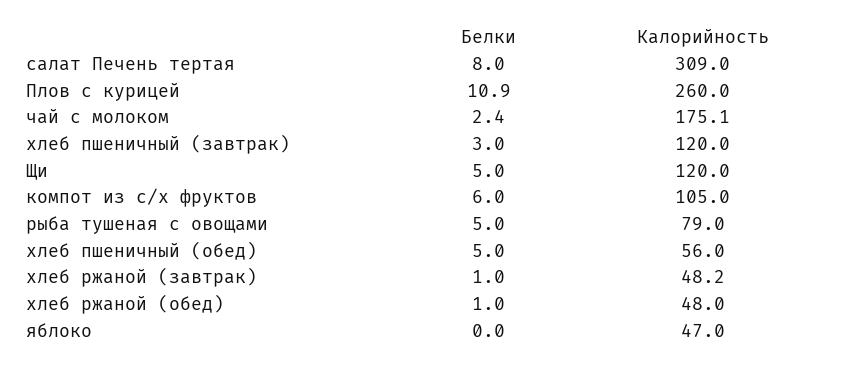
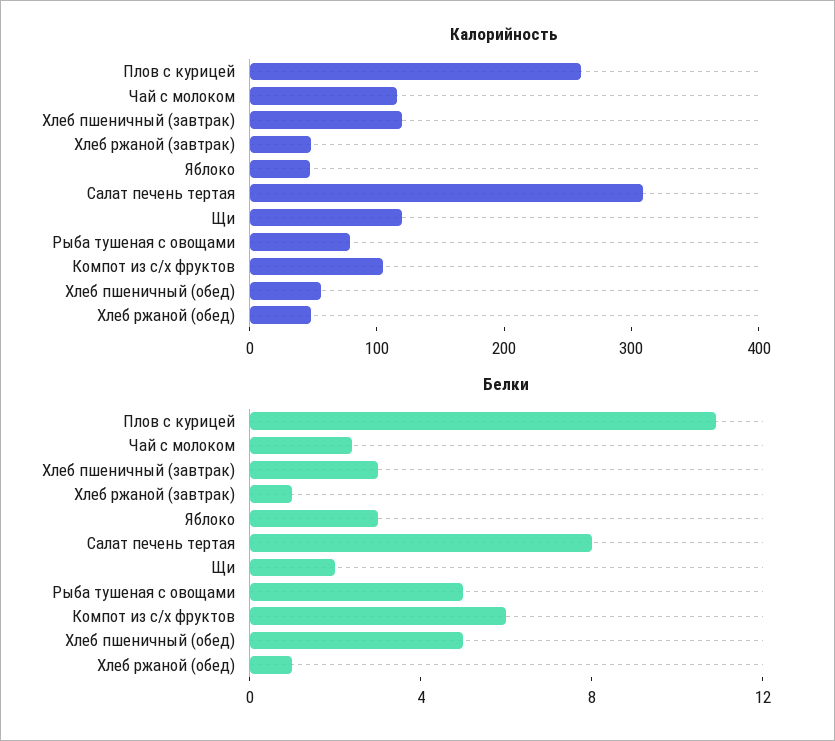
  {
    "Белки": {
      "салат Печень тертая": 8,
      "Плов с курицей": 10.9,
      "чай с молоком": 2.4,
      "хлеб пшеничный (завтрак)": 3,
-     "Щи": 5,
+     "Щи": 2,
      "компот из с/х фруктов": 6,
      "рыба тушеная с овощами": 5,
      "хлеб пшеничный (обед)": 5,
      "хлеб ржаной (завтрак)": 1,
      "хлеб ржаной (обед)": 1,
-     "яблоко": 0
+     "яблоко": 3
    },
    "Калорийность": {
      "салат Печень тертая": 309,
      "Плов с курицей": 260,
-     "чай с молоком": 175.1,
+     "чай с молоком": 120,
      "хлеб пшеничный (завтрак)": 120,
      "Щи": 120,
      "компот из с/х фруктов": 105,
      "рыба тушеная с овощами": 79,
      "хлеб пшеничный (обед)": 56,
      "хлеб ржаной (завтрак)": 48.2,
      "хлеб ржаной (обед)": 48,
      "яблоко": 47
    }
  }

